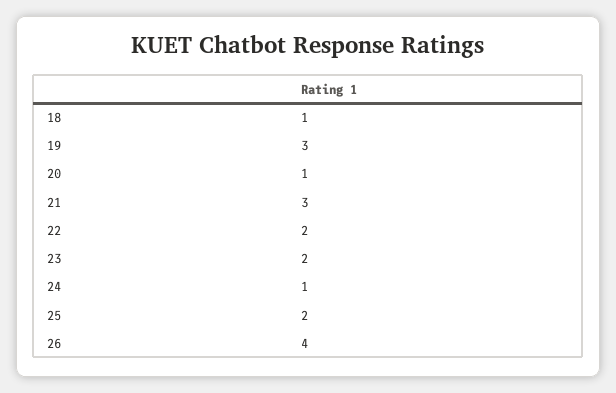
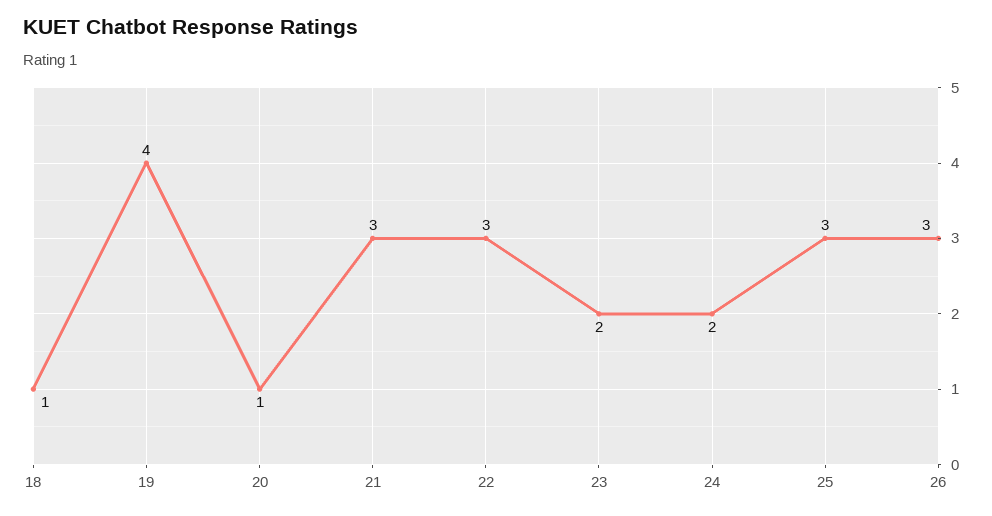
  {
    "18": 1,
-   "19": 3,
+   "19": 4,
    "20": 1,
    "21": 3,
-   "22": 2,
+   "22": 3,
    "23": 2,
-   "24": 1,
+   "24": 2,
-   "25": 2,
+   "25": 3,
-   "26": 4
+   "26": 3
  }

